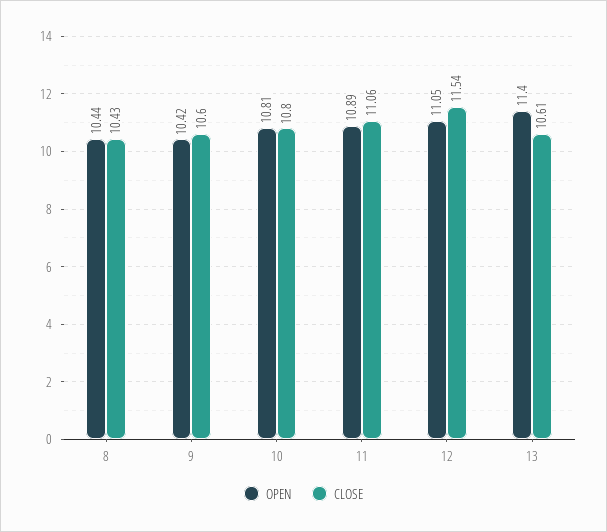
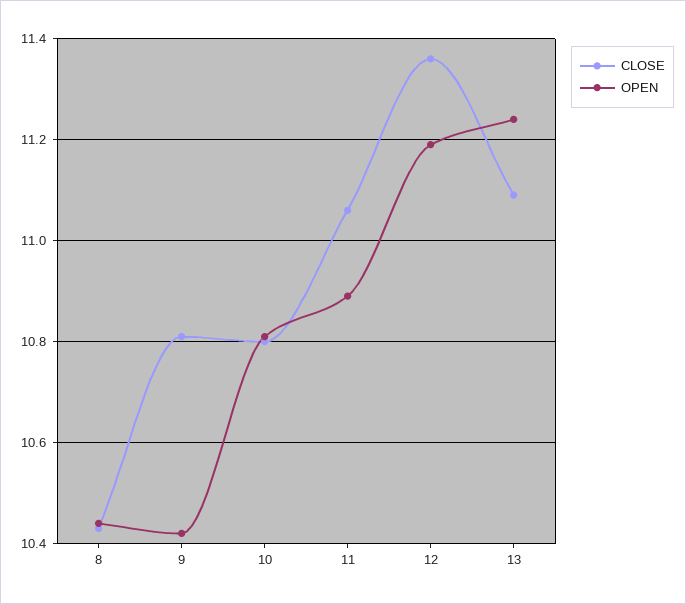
  {
    "OPEN": {
      "8": 10.44,
      "9": 10.42,
      "10": 10.81,
      "11": 10.89,
-     "12": 11.05,
+     "12": 11.2,
-     "13": 11.4
+     "13": 11.25
    },
    "CLOSE": {
      "8": 10.43,
-     "9": 10.6,
+     "9": 10.8,
      "10": 10.8,
      "11": 11.06,
-     "12": 11.54,
+     "12": 11.35,
-     "13": 10.61
+     "13": 11.1
    }
  }

